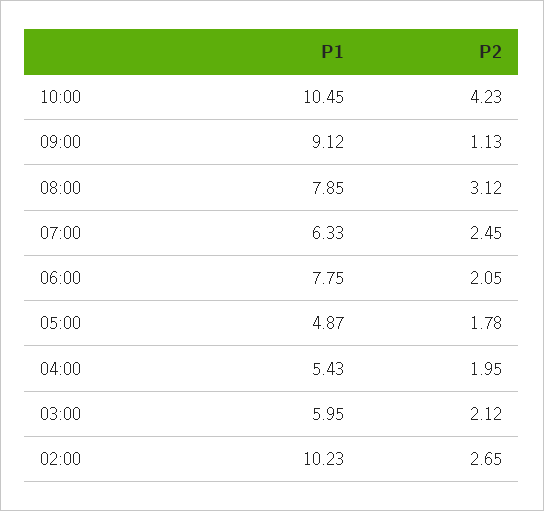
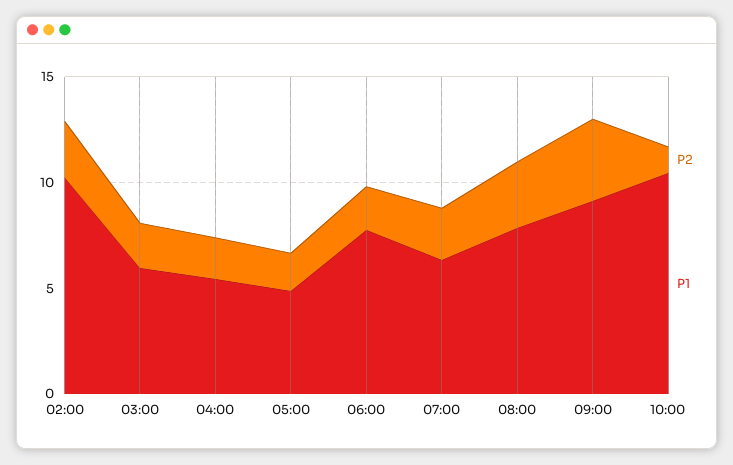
  {
    "P1": {
      "10:00": 10.45,
      "09:00": 9.12,
      "08:00": 7.85,
      "07:00": 6.33,
      "06:00": 7.75,
      "05:00": 4.87,
      "04:00": 5.43,
      "03:00": 5.95,
      "02:00": 10.23
    },
    "P2": {
-     "10:00": 4.23,
+     "10:00": 1,
-     "09:00": 1.13,
+     "09:00": 4,
      "08:00": 3.12,
      "07:00": 2.45,
      "06:00": 2.05,
      "05:00": 1.78,
      "04:00": 1.95,
      "03:00": 2.12,
      "02:00": 2.65
    }
  }

